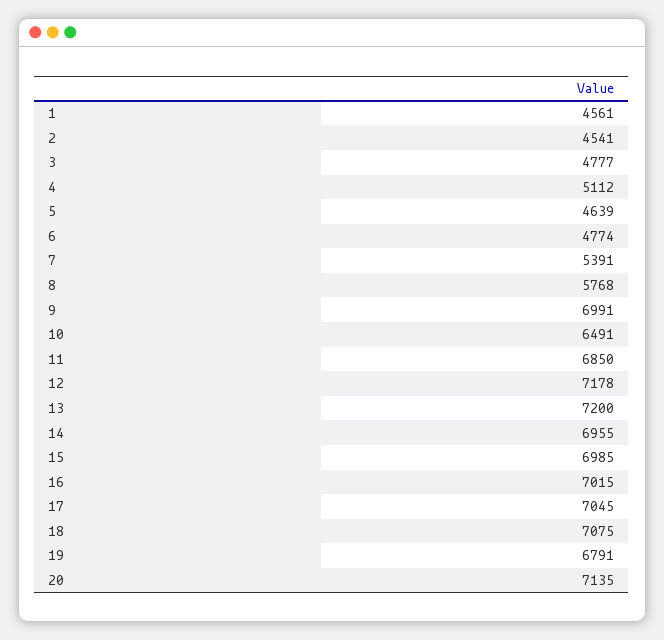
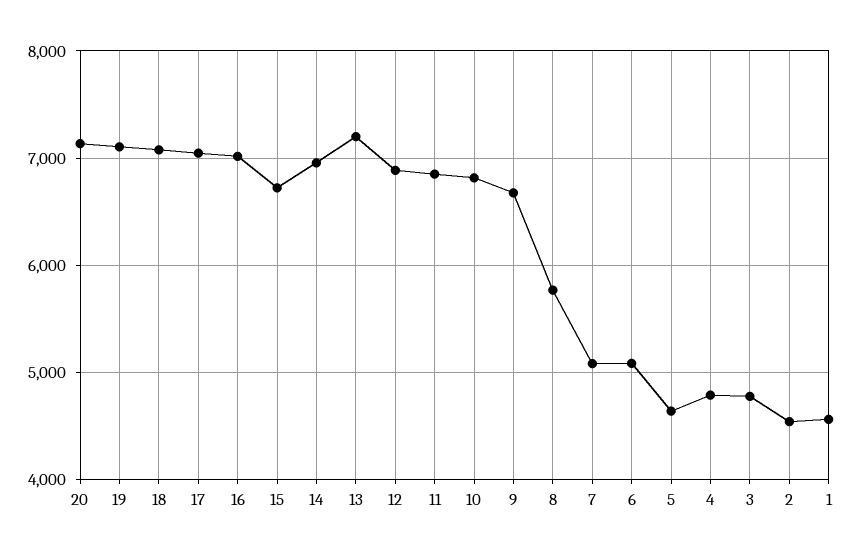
  {
    "1": 4561,
    "2": 4541,
    "3": 4777,
-   "4": 5112,
+   "4": 4800,
    "5": 4639,
-   "6": 4774,
+   "6": 5100,
-   "7": 5391,
+   "7": 5100,
    "8": 5768,
-   "9": 6991,
+   "9": 6700,
-   "10": 6491,
+   "10": 6800,
    "11": 6850,
-   "12": 7178,
+   "12": 6900,
    "13": 7200,
    "14": 6955,
-   "15": 6985,
+   "15": 6700,
    "16": 7015,
    "17": 7045,
    "18": 7075,
-   "19": 6791,
+   "19": 7100,
    "20": 7135
  }

